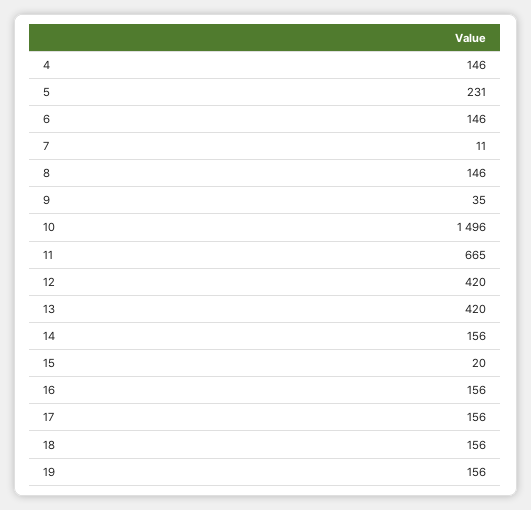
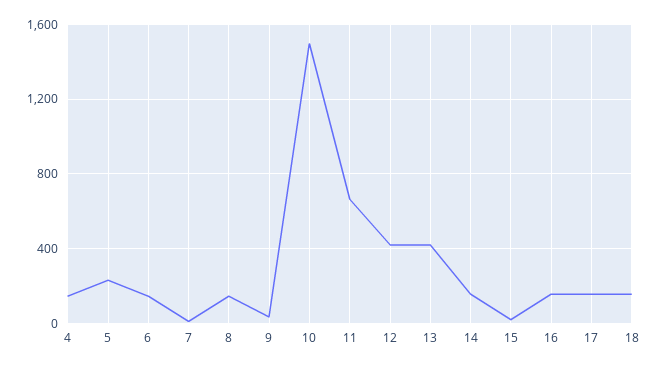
  {
    "4": 146,
    "5": 231,
    "6": 146,
    "7": 11,
    "8": 146,
    "9": 35,
    "10": 1496,
    "11": 665,
    "12": 420,
    "13": 420,
    "14": 156,
    "15": 20,
    "16": 156,
    "17": 156,
-   "18": 156,
+   "18": 156
-   "19": 156
  }

